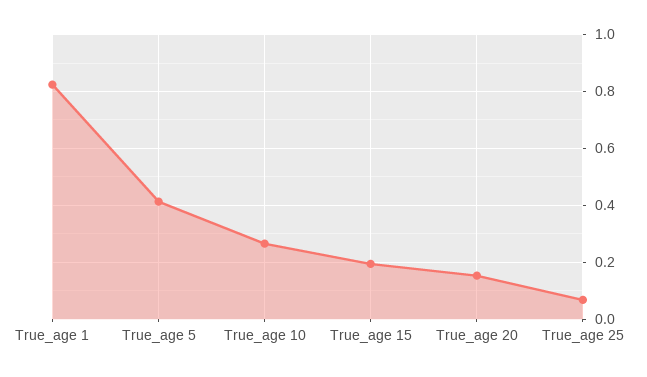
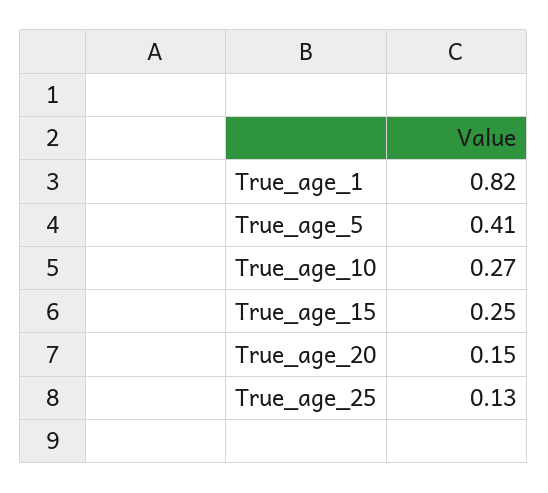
  {
    "True_age 1": 0.82,
    "True_age 5": 0.41,
    "True_age 10": 0.27,
-   "True_age 15": 0.2,
+   "True_age 15": 0.25,
    "True_age 20": 0.15,
-   "True_age 25": 0.075
+   "True_age 25": 0.13
  }

